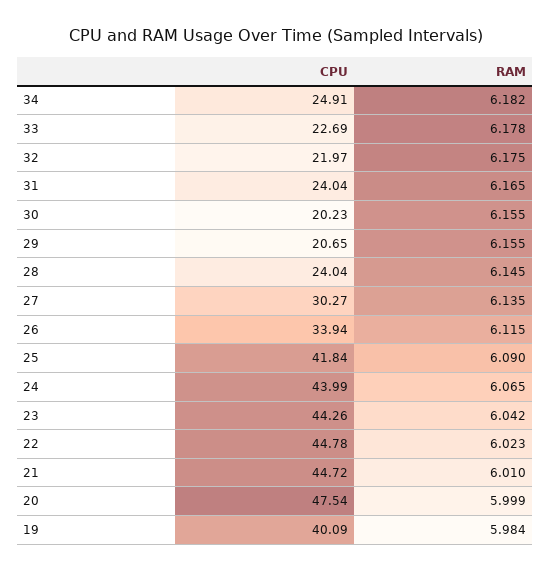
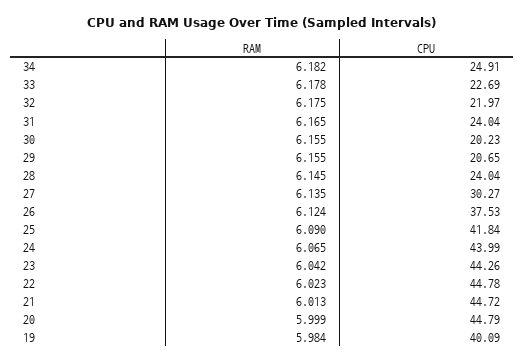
  {
    "CPU": {
      "34": 24.91,
      "33": 22.69,
      "32": 21.97,
      "31": 24.04,
      "30": 20.23,
      "29": 20.65,
      "28": 24.04,
      "27": 30.27,
-     "26": 33.94,
+     "26": 37.53,
      "25": 41.84,
      "24": 43.99,
      "23": 44.26,
      "22": 44.78,
      "21": 44.72,
-     "20": 47.54,
+     "20": 44.79,
      "19": 40.09
    },
    "RAM": {
      "34": 6.182,
      "33": 6.178,
      "32": 6.175,
      "31": 6.165,
      "30": 6.155,
      "29": 6.155,
      "28": 6.145,
      "27": 6.135,
-     "26": 6.115,
+     "26": 6.124,
      "25": 6.09,
      "24": 6.065,
      "23": 6.042,
      "22": 6.023,
-     "21": 6.01,
+     "21": 6.013,
      "20": 5.999,
      "19": 5.984
    }
  }

